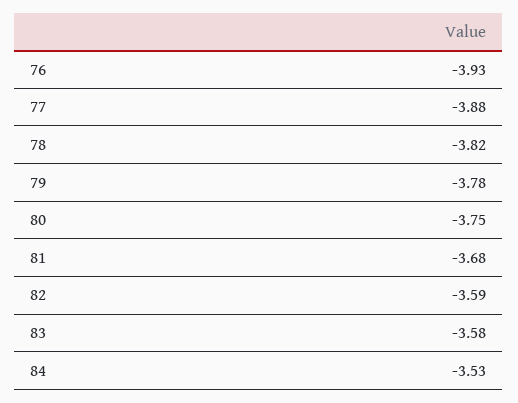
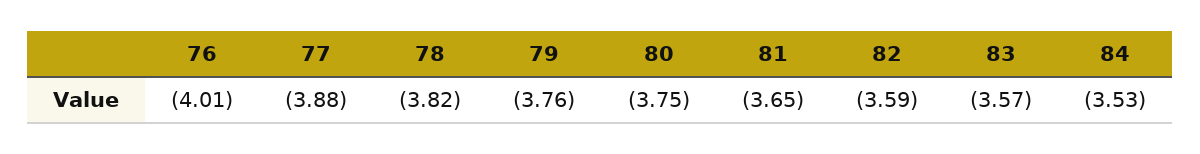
  {
-   "76": -3.93,
+   "76": -4.01,
    "77": -3.88,
    "78": -3.82,
-   "79": -3.78,
+   "79": -3.76,
    "80": -3.75,
-   "81": -3.68,
+   "81": -3.65,
    "82": -3.59,
-   "83": -3.58,
+   "83": -3.57,
    "84": -3.53
  }

